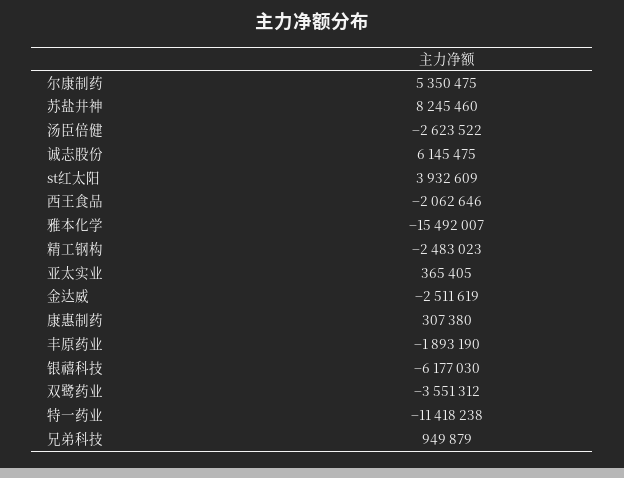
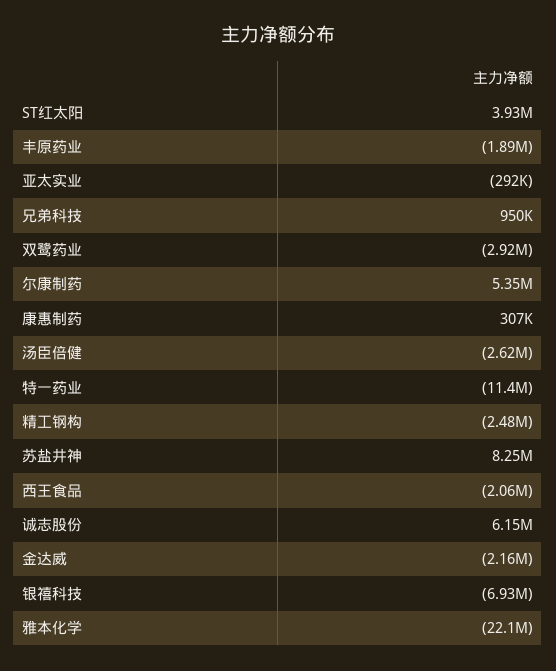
  {
    "尔康制药": 5350475,
    "苏盐井神": 8245460,
    "汤臣倍健": -2623522,
    "诚志股份": 6145475,
    "st红太阳": 3932609,
    "西王食品": -2062646,
-   "雅本化学": -15492007,
+   "雅本化学": -22100000,
    "精工钢构": -2483023,
-   "亚太实业": 365405,
+   "亚太实业": -292000,
-   "金达威": -2511619,
+   "金达威": -2160000,
    "康惠制药": 307380,
    "丰原药业": -1893190,
-   "银禧科技": -6177030,
+   "银禧科技": -6930000,
-   "双鹭药业": -3551312,
+   "双鹭药业": -2920000,
    "特一药业": -11418238,
    "兄弟科技": 949879
  }

